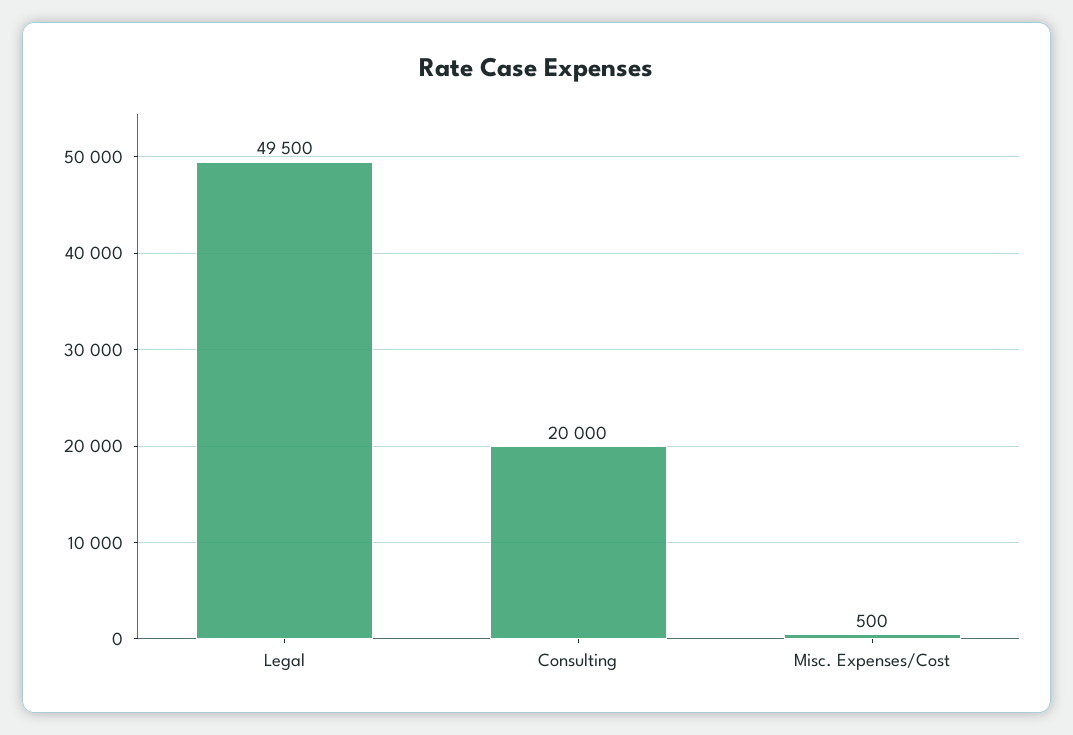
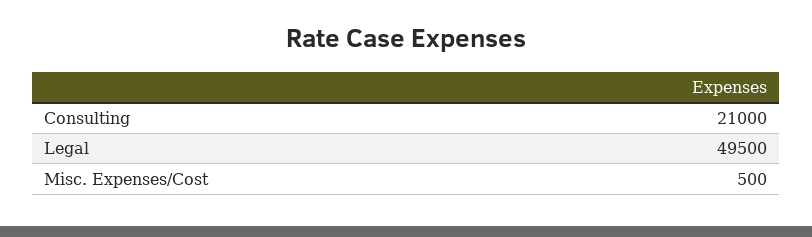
  {
    "Legal": 49500,
-   "Consulting": 20000,
+   "Consulting": 21000,
    "Misc. Expenses/Cost": 500
  }

